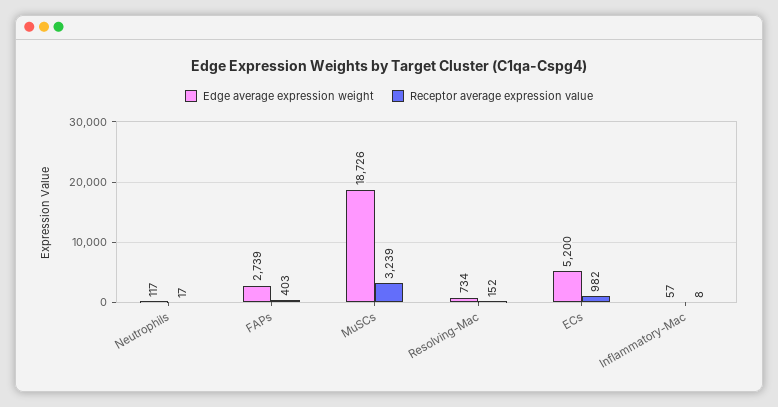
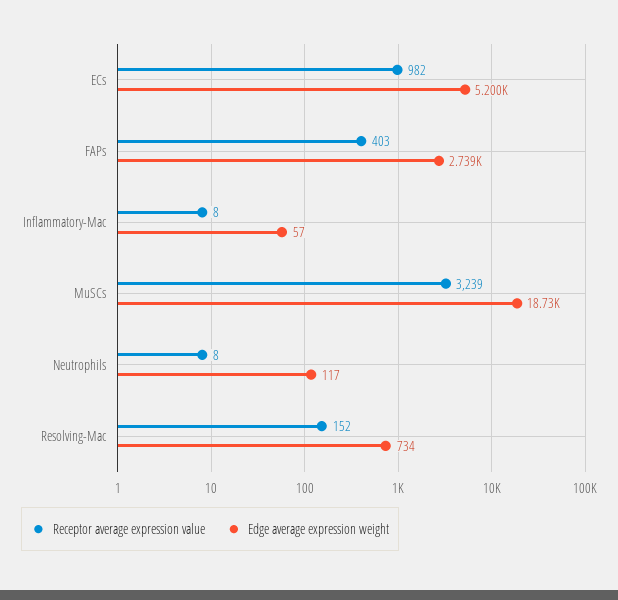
  {
    "Edge average expression weight": {
      "Neutrophils": 117,
      "FAPs": 2739,
      "MuSCs": 18726,
      "Resolving-Mac": 734,
      "ECs": 5200,
      "Inflammatory-Mac": 57
    },
    "Receptor average expression value": {
-     "Neutrophils": 17,
+     "Neutrophils": 8,
      "FAPs": 403,
      "MuSCs": 3239,
      "Resolving-Mac": 152,
      "ECs": 982,
      "Inflammatory-Mac": 8
    }
  }

